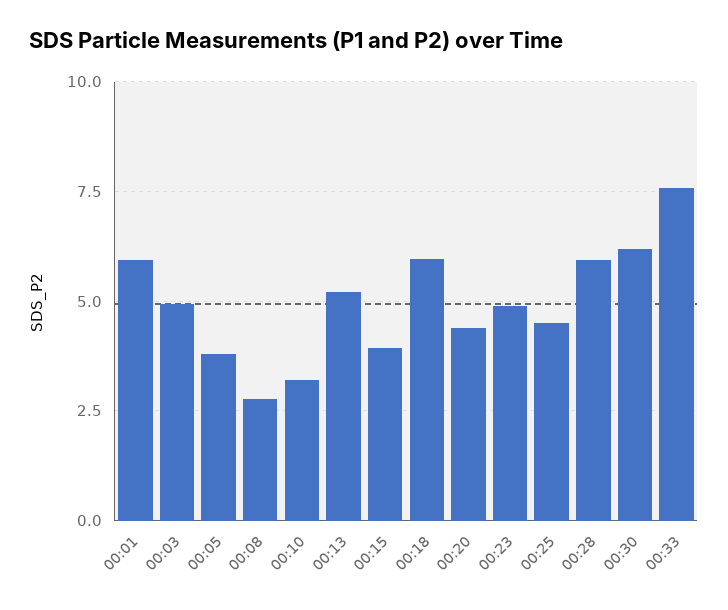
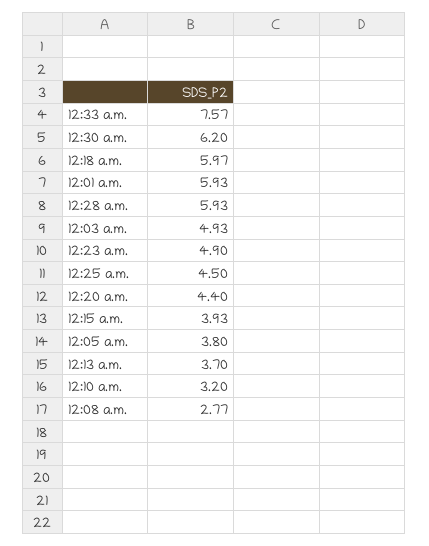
  {
    "00:01": 5.93,
    "00:03": 4.93,
    "00:05": 3.8,
    "00:08": 2.77,
    "00:10": 3.2,
-   "00:13": 5.25,
+   "00:13": 3.7,
    "00:15": 3.93,
    "00:18": 5.97,
    "00:20": 4.4,
    "00:23": 4.9,
    "00:25": 4.5,
    "00:28": 5.93,
    "00:30": 6.2,
    "00:33": 7.57
  }

